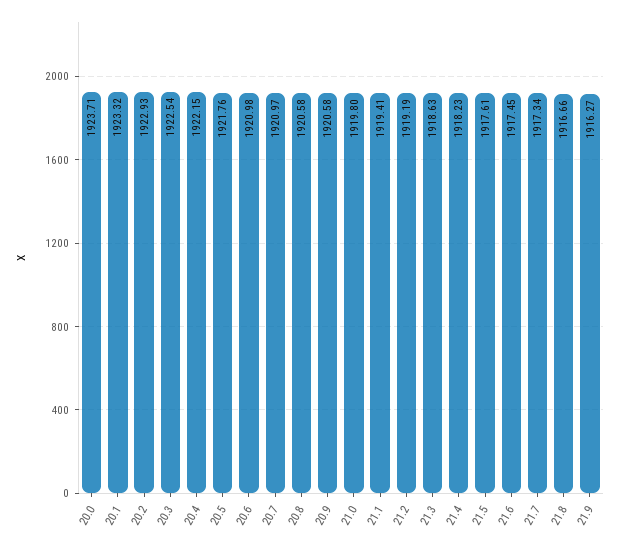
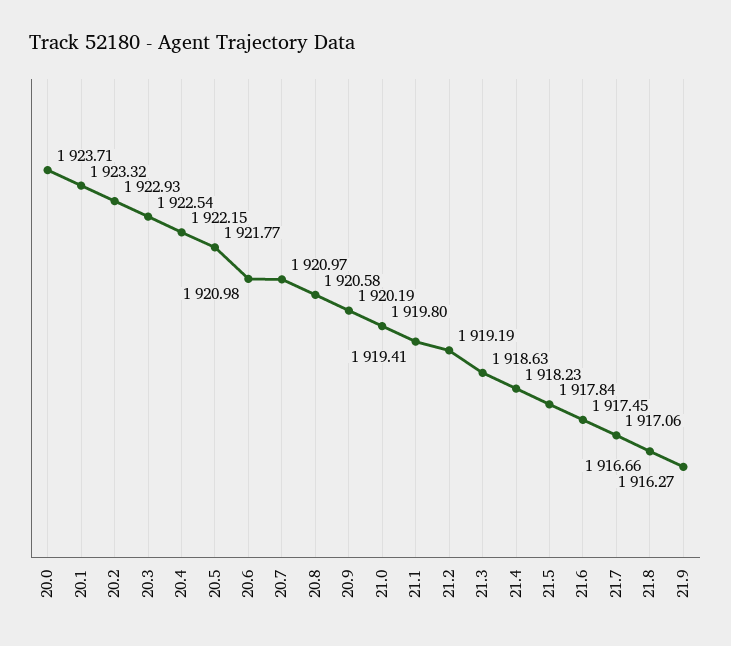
  {
    "20.0": 1923.71,
    "20.1": 1923.32,
    "20.2": 1922.93,
    "20.3": 1922.54,
    "20.4": 1922.15,
-   "20.5": 1921.76,
+   "20.5": 1921.77,
    "20.6": 1920.98,
    "20.7": 1920.97,
    "20.8": 1920.58,
-   "20.9": 1920.58,
+   "20.9": 1920.19,
    "21.0": 1919.8,
    "21.1": 1919.41,
    "21.2": 1919.19,
    "21.3": 1918.63,
    "21.4": 1918.23,
-   "21.5": 1917.61,
+   "21.5": 1917.84,
    "21.6": 1917.45,
-   "21.7": 1917.34,
+   "21.7": 1917.06,
    "21.8": 1916.66,
    "21.9": 1916.27
  }

